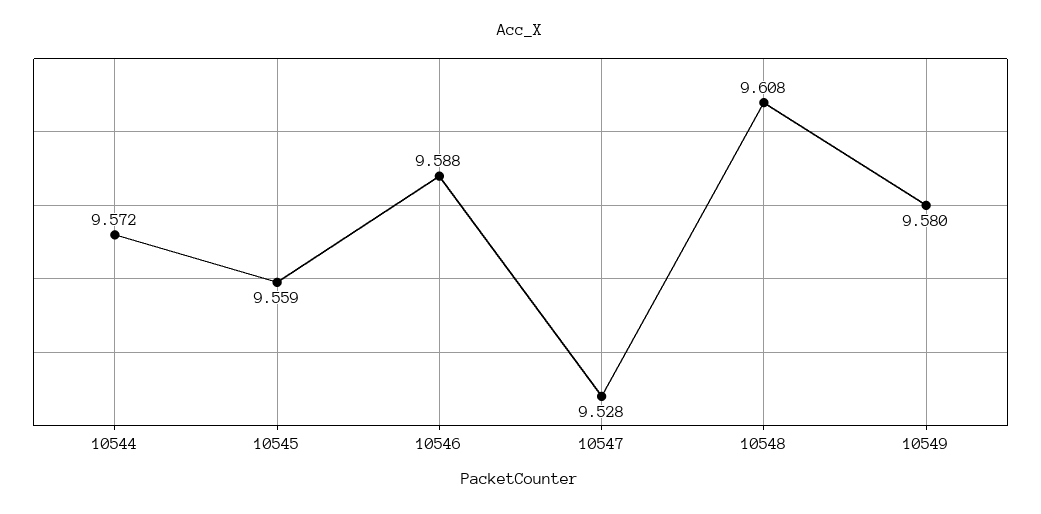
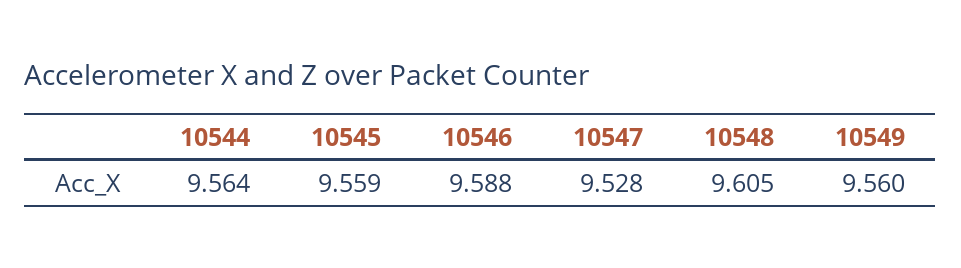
  {
-   "10544": 9.572,
+   "10544": 9.564,
    "10545": 9.559,
    "10546": 9.588,
    "10547": 9.528,
-   "10548": 9.608,
+   "10548": 9.605,
-   "10549": 9.58
+   "10549": 9.56
  }

